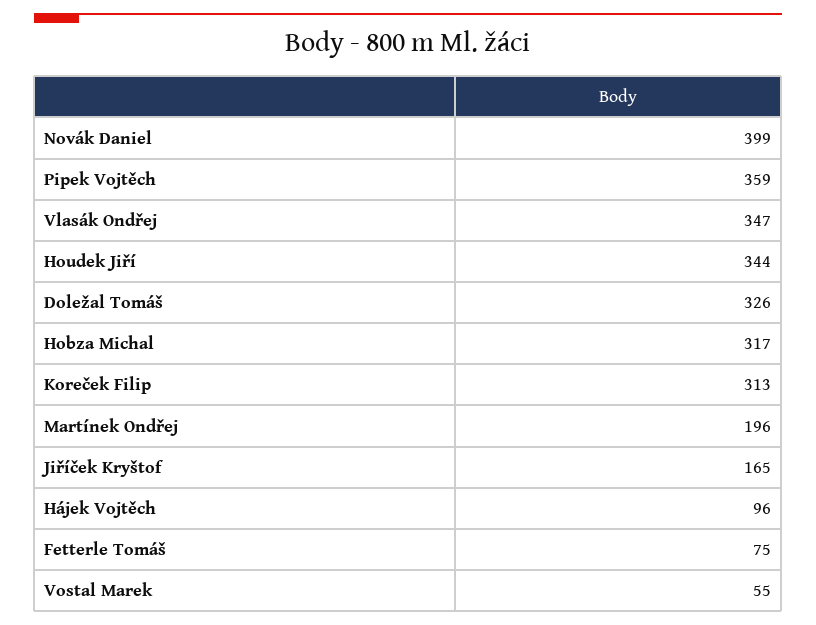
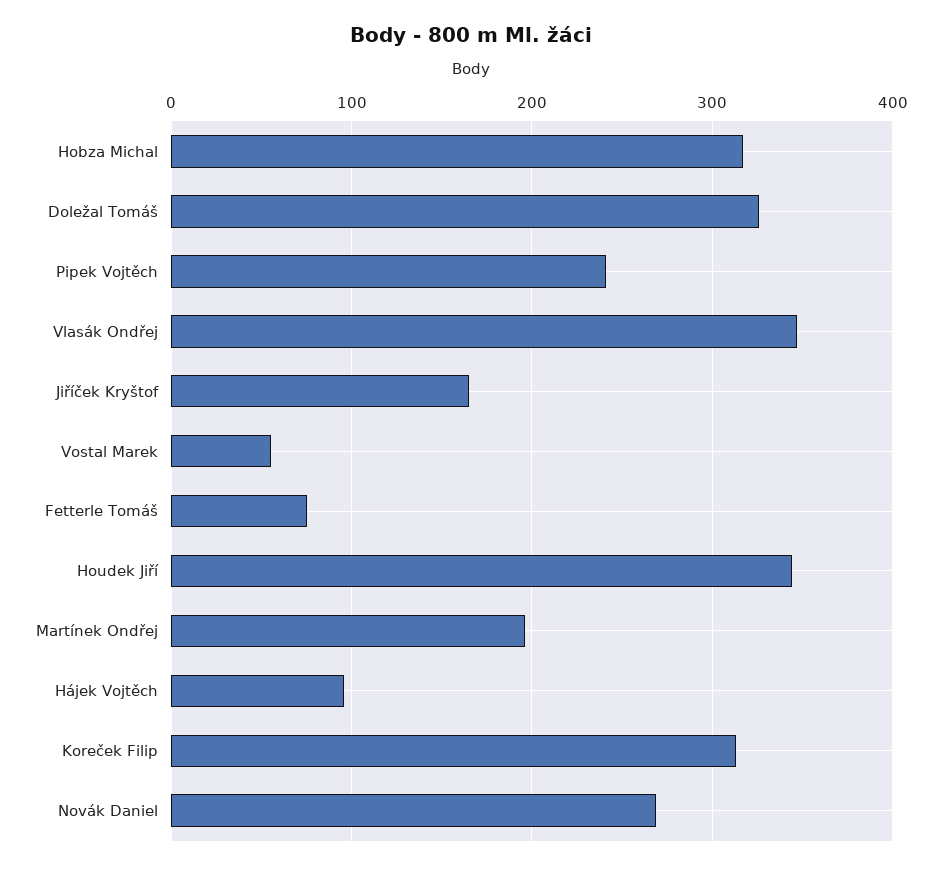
  {
-   "Novák Daniel": 399,
+   "Novák Daniel": 270,
-   "Pipek Vojtěch": 359,
+   "Pipek Vojtěch": 240,
    "Vlasák Ondřej": 347,
    "Houdek Jiří": 344,
    "Doležal Tomáš": 326,
    "Hobza Michal": 317,
    "Koreček Filip": 313,
    "Martínek Ondřej": 196,
    "Jiříček Kryštof": 165,
    "Hájek Vojtěch": 96,
    "Fetterle Tomáš": 75,
    "Vostal Marek": 55
  }

